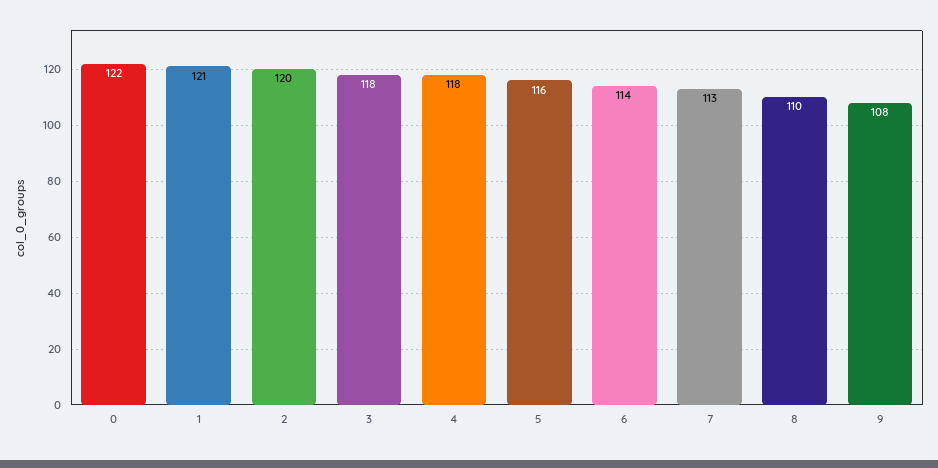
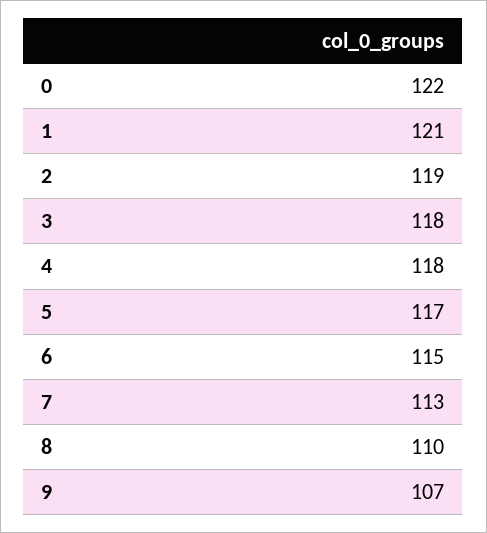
  {
    "0": 122,
    "1": 121,
-   "2": 120,
+   "2": 119,
    "3": 118,
    "4": 118,
-   "5": 116,
+   "5": 117,
-   "6": 114,
+   "6": 115,
    "7": 113,
    "8": 110,
-   "9": 108
+   "9": 107
  }

